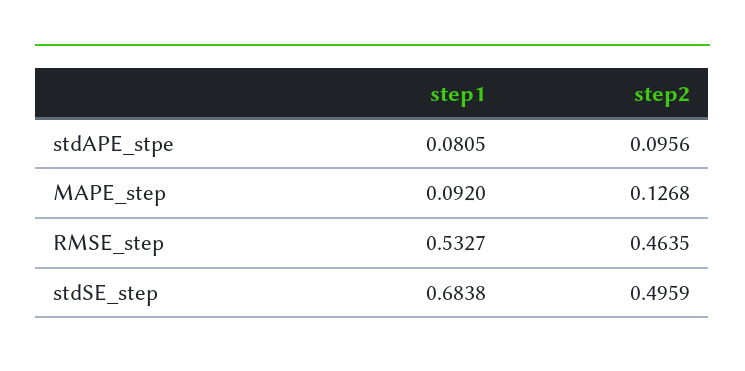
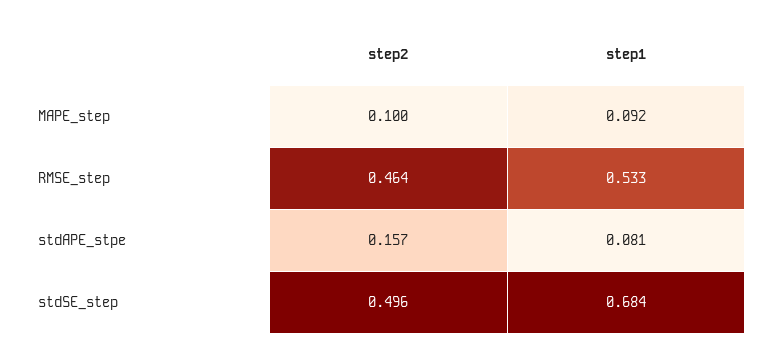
  {
    "step1": {
      "stdAPE_stpe": 0.0805,
      "MAPE_step": 0.092,
      "RMSE_step": 0.5327,
      "stdSE_step": 0.6838
    },
    "step2": {
-     "stdAPE_stpe": 0.0956,
+     "stdAPE_stpe": 0.157,
-     "MAPE_step": 0.1268,
+     "MAPE_step": 0.1,
      "RMSE_step": 0.4635,
      "stdSE_step": 0.4959
    }
  }

